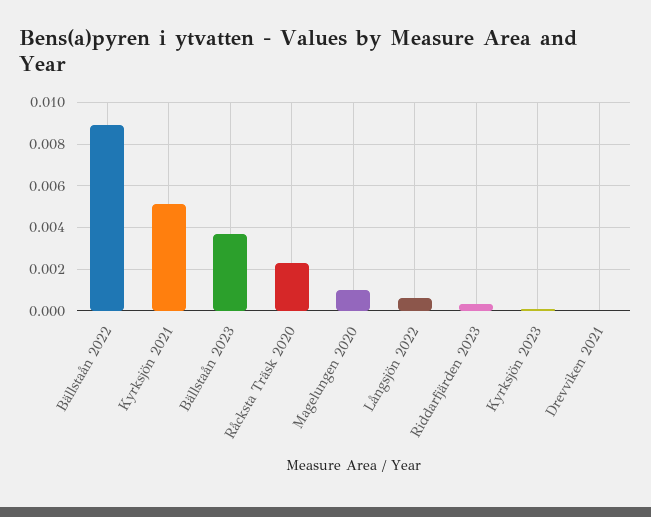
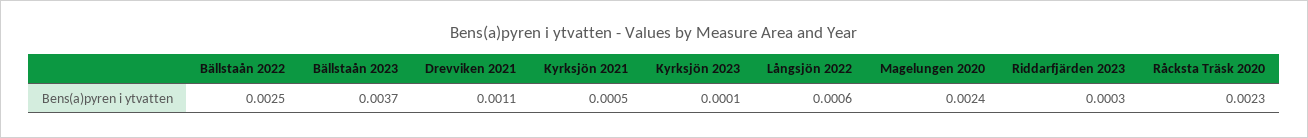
  {
-   "Bällstaån 2022": 0.009,
+   "Bällstaån 2022": 0.0025,
-   "Kyrksjön 2021": 0.005,
+   "Kyrksjön 2021": 0.0005,
    "Bällstaån 2023": 0.0037,
    "Råcksta Träsk 2020": 0.0023,
-   "Magelungen 2020": 0.001,
+   "Magelungen 2020": 0.0024,
    "Långsjön 2022": 0.0006,
    "Riddarfjärden 2023": 0.0003,
    "Kyrksjön 2023": 0.0001,
-   "Drevviken 2021": 0
+   "Drevviken 2021": 0.0011
  }

